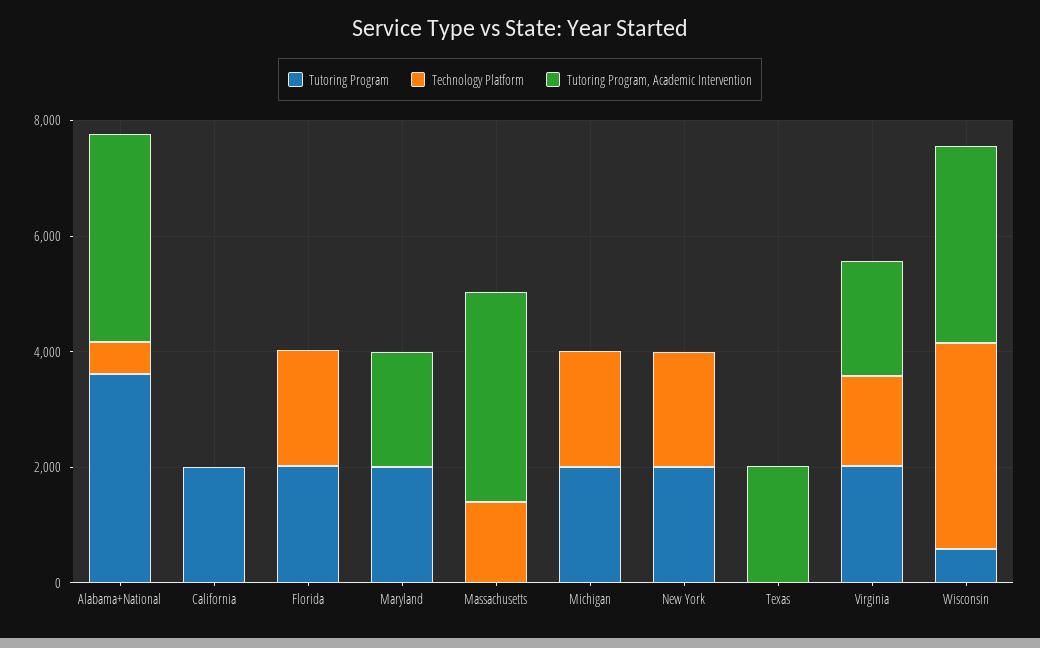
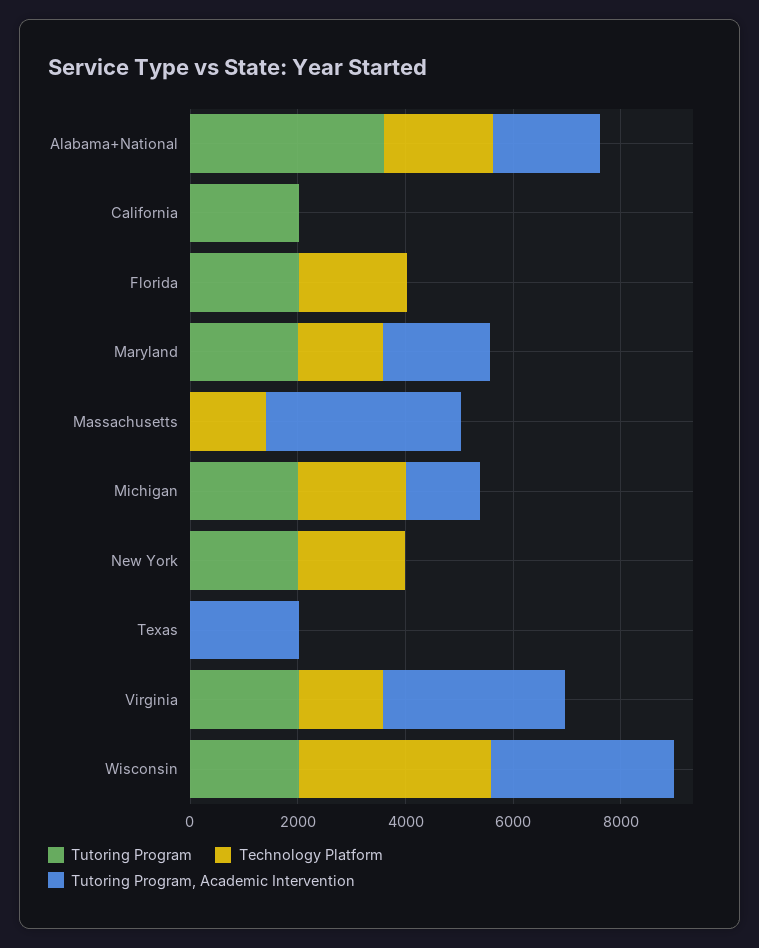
  {
    "Tutoring Program": {
      "Alabama+National": 3500,
      "California": 2000,
      "Florida": 2000,
      "Maryland": 2000,
      "Massachusetts": 0,
      "Michigan": 2000,
      "New York": 2000,
      "Texas": 0,
      "Virginia": 2000,
-     "Wisconsin": 500
+     "Wisconsin": 2000
    },
    "Technology Platform": {
-     "Alabama+National": 500,
+     "Alabama+National": 2000,
      "California": 0,
      "Florida": 2000,
-     "Maryland": 0,
+     "Maryland": 1500,
      "Massachusetts": 1500,
      "Michigan": 2000,
      "New York": 2000,
      "Texas": 0,
      "Virginia": 1500,
      "Wisconsin": 3500
    },
    "Tutoring Program, Academic Intervention": {
-     "Alabama+National": 3500,
+     "Alabama+National": 2000,
      "California": 0,
      "Florida": 0,
      "Maryland": 2000,
      "Massachusetts": 3500,
-     "Michigan": 0,
+     "Michigan": 1500,
      "New York": 0,
      "Texas": 2000,
-     "Virginia": 2000,
+     "Virginia": 3500,
      "Wisconsin": 3500
    }
  }

